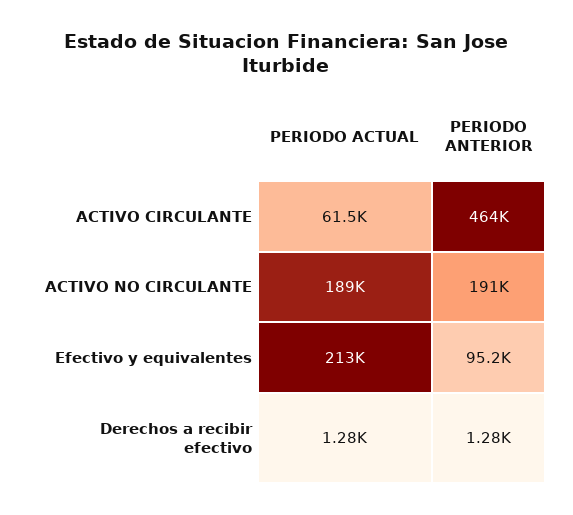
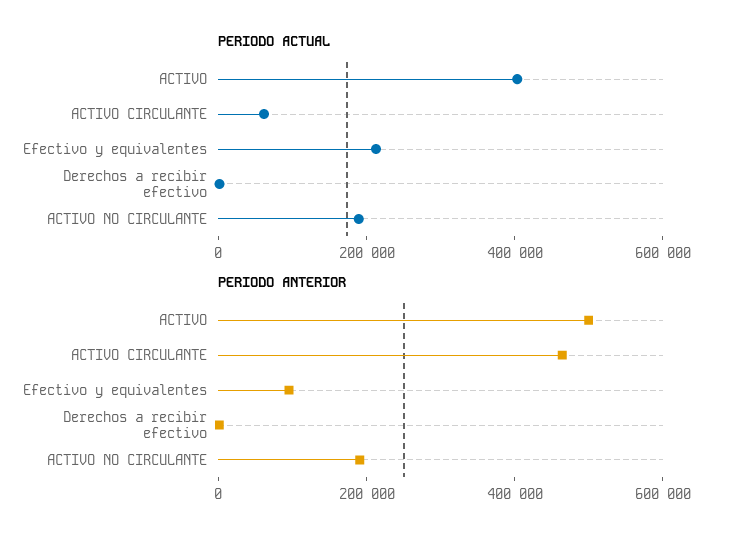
  {
    "PERIODO ACTUAL": {
      "ACTIVO CIRCULANTE": 61500,
      "ACTIVO NO CIRCULANTE": 189000,
      "Efectivo y equivalentes": 213000,
-     "Derechos a recibir efectivo": 1280
+     "Derechos a recibir efectivo": 1280,
+     "ACTIVO": 400000
    },
    "PERIODO ANTERIOR": {
      "ACTIVO CIRCULANTE": 464000,
      "ACTIVO NO CIRCULANTE": 191000,
      "Efectivo y equivalentes": 95200,
-     "Derechos a recibir efectivo": 1280
+     "Derechos a recibir efectivo": 1280,
+     "ACTIVO": 500000
    }
  }

